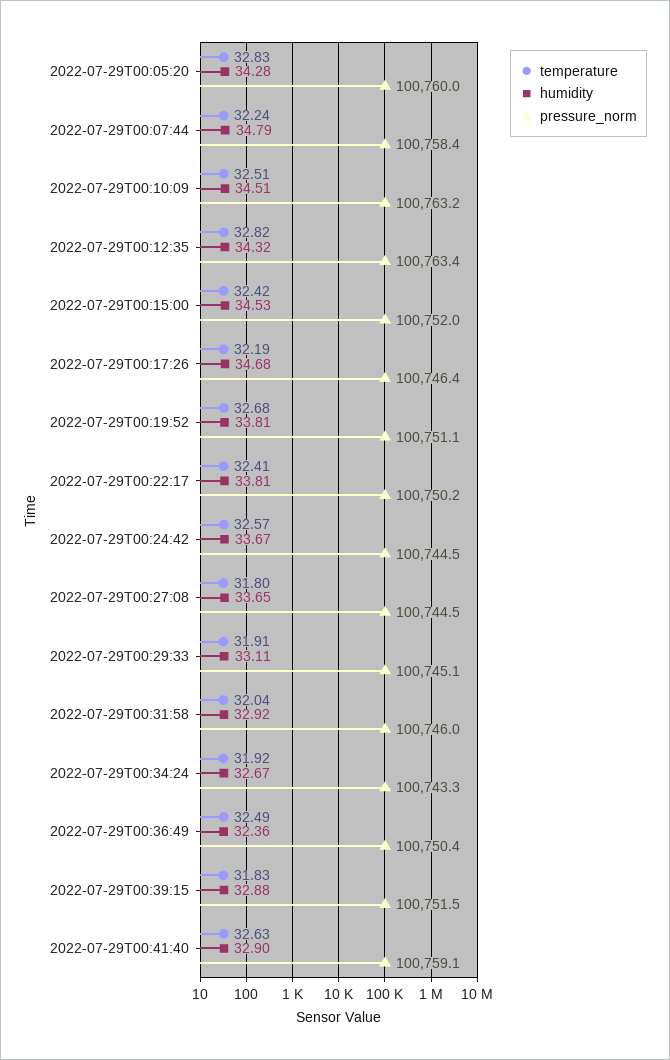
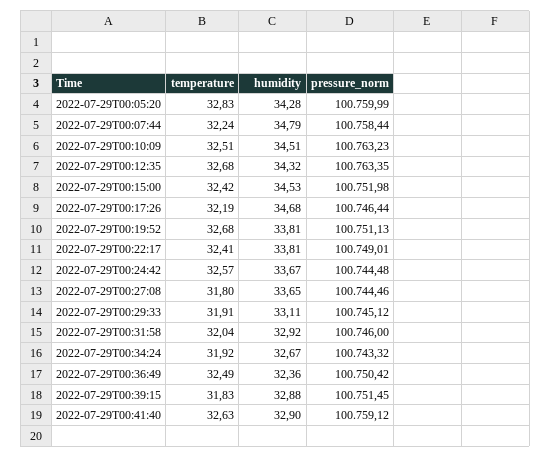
  {
    "temperature": {
      "2022-07-29T00:05:20": 32.83,
      "2022-07-29T00:07:44": 32.24,
      "2022-07-29T00:10:09": 32.51,
-     "2022-07-29T00:12:35": 32.82,
+     "2022-07-29T00:12:35": 32.68,
      "2022-07-29T00:15:00": 32.42,
      "2022-07-29T00:17:26": 32.19,
      "2022-07-29T00:19:52": 32.68,
      "2022-07-29T00:22:17": 32.41,
      "2022-07-29T00:24:42": 32.57,
      "2022-07-29T00:27:08": 31.8,
      "2022-07-29T00:29:33": 31.91,
      "2022-07-29T00:31:58": 32.04,
      "2022-07-29T00:34:24": 31.92,
      "2022-07-29T00:36:49": 32.49,
      "2022-07-29T00:39:15": 31.83,
      "2022-07-29T00:41:40": 32.63
    },
    "humidity": {
      "2022-07-29T00:05:20": 34.28,
      "2022-07-29T00:07:44": 34.79,
      "2022-07-29T00:10:09": 34.51,
      "2022-07-29T00:12:35": 34.32,
      "2022-07-29T00:15:00": 34.53,
      "2022-07-29T00:17:26": 34.68,
      "2022-07-29T00:19:52": 33.81,
      "2022-07-29T00:22:17": 33.81,
      "2022-07-29T00:24:42": 33.67,
      "2022-07-29T00:27:08": 33.65,
      "2022-07-29T00:29:33": 33.11,
      "2022-07-29T00:31:58": 32.92,
      "2022-07-29T00:34:24": 32.67,
      "2022-07-29T00:36:49": 32.36,
      "2022-07-29T00:39:15": 32.88,
      "2022-07-29T00:41:40": 32.9
    },
    "pressure_norm": {
      "2022-07-29T00:05:20": 100759.99,
      "2022-07-29T00:07:44": 100758.44,
      "2022-07-29T00:10:09": 100763.23,
      "2022-07-29T00:12:35": 100763.35,
      "2022-07-29T00:15:00": 100751.98,
      "2022-07-29T00:17:26": 100746.44,
      "2022-07-29T00:19:52": 100751.13,
-     "2022-07-29T00:22:17": 100750.2,
+     "2022-07-29T00:22:17": 100749.01,
      "2022-07-29T00:24:42": 100744.48,
      "2022-07-29T00:27:08": 100744.46,
      "2022-07-29T00:29:33": 100745.12,
      "2022-07-29T00:31:58": 100746,
      "2022-07-29T00:34:24": 100743.32,
      "2022-07-29T00:36:49": 100750.42,
      "2022-07-29T00:39:15": 100751.45,
      "2022-07-29T00:41:40": 100759.12
    }
  }

